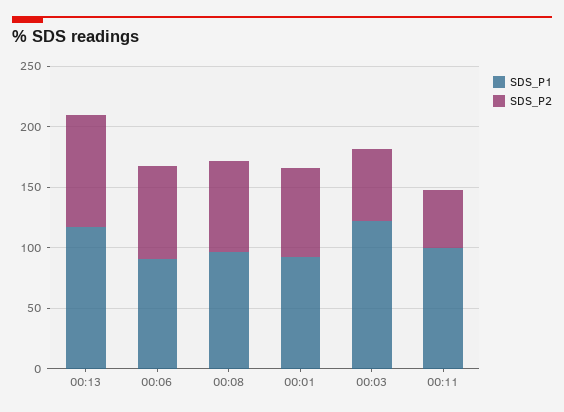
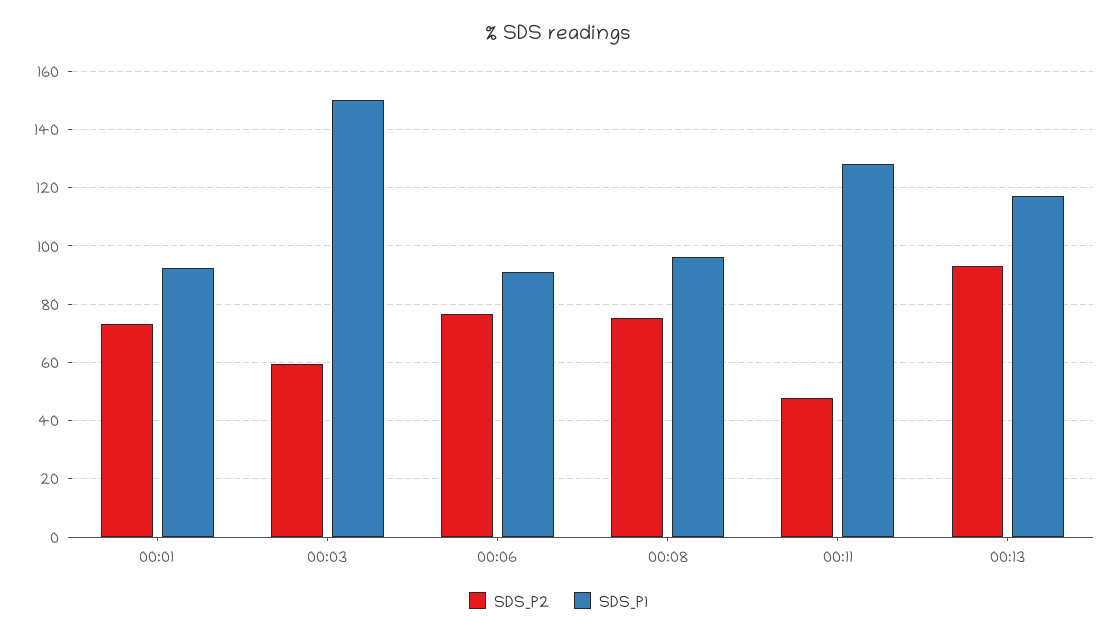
  {
    "SDS_P1": {
      "00:13": 117.5,
      "00:06": 90,
      "00:08": 95,
      "00:01": 92.5,
-     "00:03": 120,
+     "00:03": 150,
-     "00:11": 100
+     "00:11": 127.5
    },
    "SDS_P2": {
      "00:13": 92.5,
      "00:06": 77.5,
      "00:08": 75,
      "00:01": 72.5,
      "00:03": 60,
      "00:11": 47.5
    }
  }

